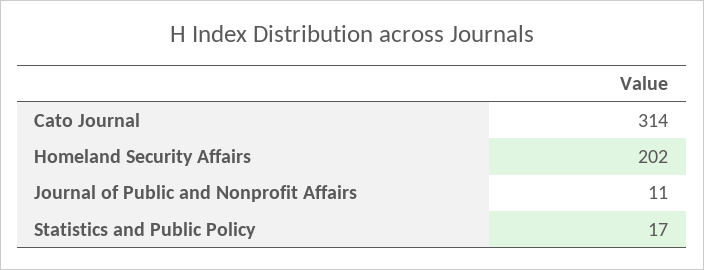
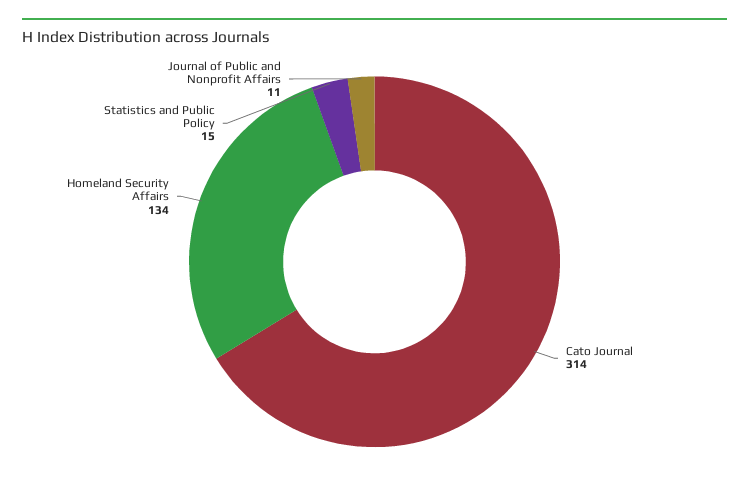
  {
    "Cato Journal": 314,
-   "Homeland Security Affairs": 202,
+   "Homeland Security Affairs": 134,
    "Journal of Public and Nonprofit Affairs": 11,
-   "Statistics and Public Policy": 17
+   "Statistics and Public Policy": 15
  }

